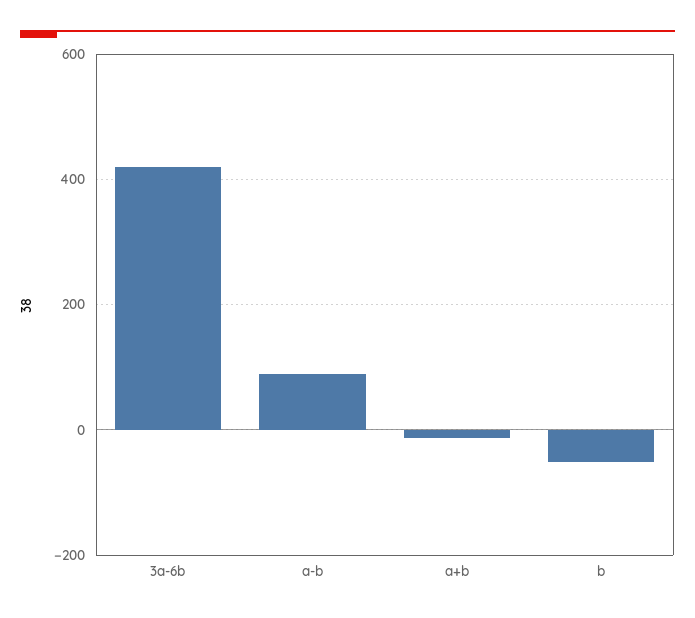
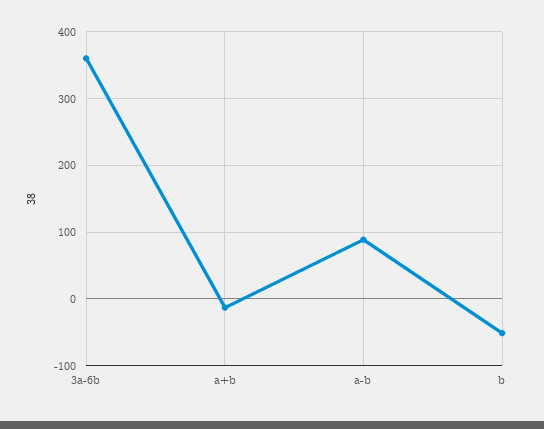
  {
-   "3a-6b": 420,
+   "3a-6b": 360,
    "a-b": 90,
    "a+b": -10,
    "b": -50
  }

